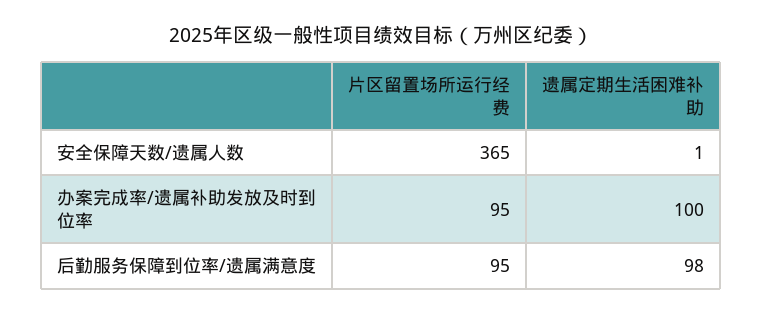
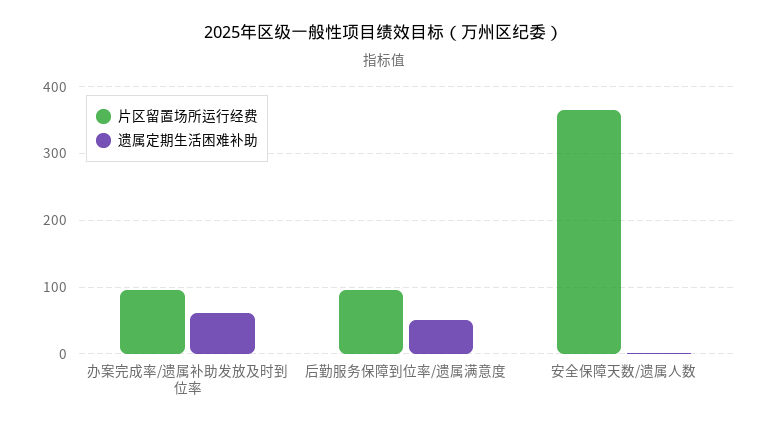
  {
    "片区留置场所运行经费": {
      "安全保障天数/遗属人数": 365,
      "办案完成率/遗属补助发放及时到位率": 95,
      "后勤服务保障到位率/遗属满意度": 95
    },
    "遗属定期生活困难补助": {
      "安全保障天数/遗属人数": 1,
-     "办案完成率/遗属补助发放及时到位率": 100,
+     "办案完成率/遗属补助发放及时到位率": 60,
-     "后勤服务保障到位率/遗属满意度": 98
+     "后勤服务保障到位率/遗属满意度": 50
    }
  }

